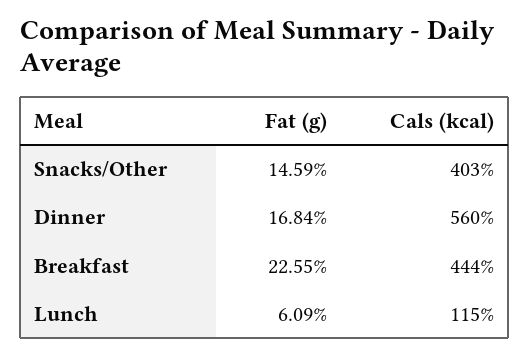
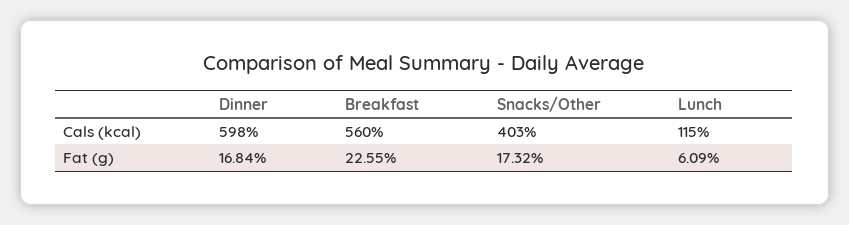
  {
    "Fat (g)": {
-     "Snacks/Other": 14.59,
+     "Snacks/Other": 17.32,
      "Dinner": 16.84,
      "Breakfast": 22.55,
      "Lunch": 6.09
    },
    "Cals (kcal)": {
      "Snacks/Other": 403,
-     "Dinner": 560,
+     "Dinner": 598,
-     "Breakfast": 444,
+     "Breakfast": 560,
      "Lunch": 115
    }
  }

